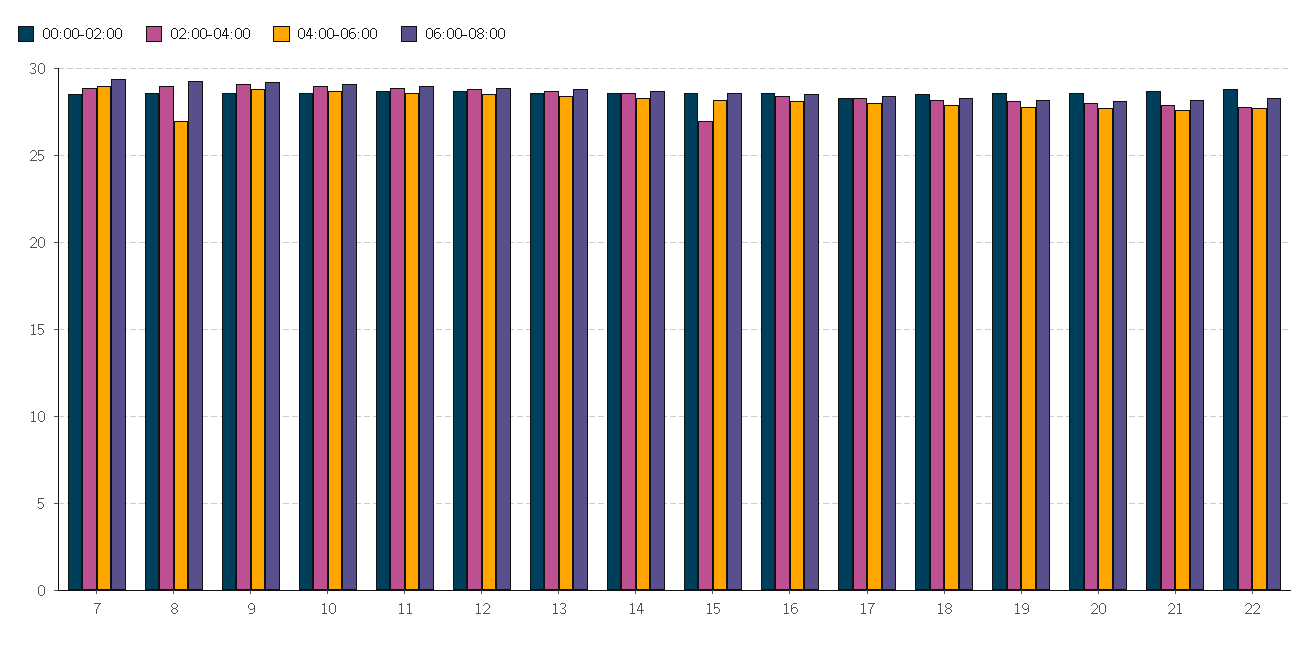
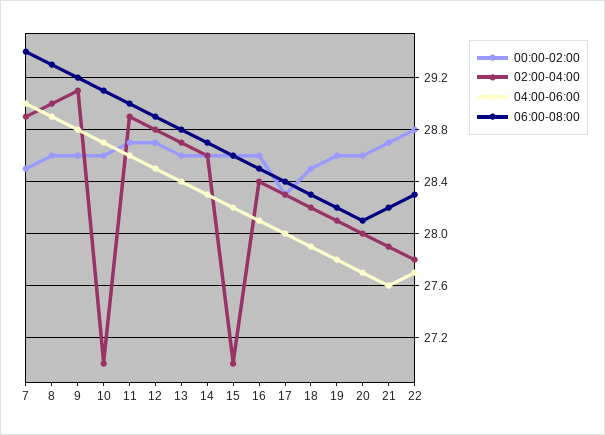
  {
    "00:00-02:00": {
      "7": 28.5,
      "8": 28.6,
      "9": 28.6,
      "10": 28.6,
      "11": 28.7,
      "12": 28.7,
      "13": 28.6,
      "14": 28.6,
      "15": 28.6,
      "16": 28.6,
      "17": 28.3,
      "18": 28.5,
      "19": 28.6,
      "20": 28.6,
      "21": 28.7,
      "22": 28.8
    },
    "02:00-04:00": {
      "7": 28.9,
      "8": 29,
      "9": 29.1,
-     "10": 29,
+     "10": 27,
      "11": 28.9,
      "12": 28.8,
      "13": 28.7,
      "14": 28.6,
      "15": 27,
      "16": 28.4,
      "17": 28.3,
      "18": 28.2,
      "19": 28.1,
      "20": 28,
      "21": 27.9,
      "22": 27.8
    },
    "04:00-06:00": {
      "7": 29,
-     "8": 27,
+     "8": 28.9,
      "9": 28.8,
      "10": 28.7,
      "11": 28.6,
      "12": 28.5,
      "13": 28.4,
      "14": 28.3,
      "15": 28.2,
      "16": 28.1,
      "17": 28,
      "18": 27.9,
      "19": 27.8,
      "20": 27.7,
      "21": 27.6,
      "22": 27.7
    },
    "06:00-08:00": {
      "7": 29.4,
      "8": 29.3,
      "9": 29.2,
      "10": 29.1,
      "11": 29,
      "12": 28.9,
      "13": 28.8,
      "14": 28.7,
      "15": 28.6,
      "16": 28.5,
      "17": 28.4,
      "18": 28.3,
      "19": 28.2,
      "20": 28.1,
      "21": 28.2,
      "22": 28.3
    }
  }

